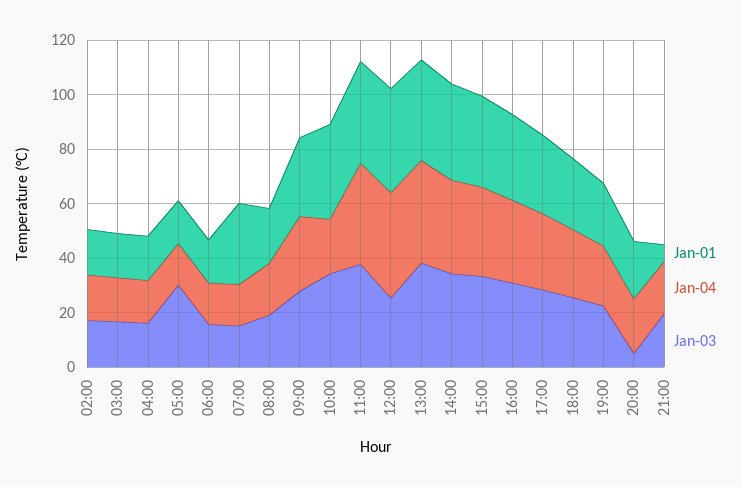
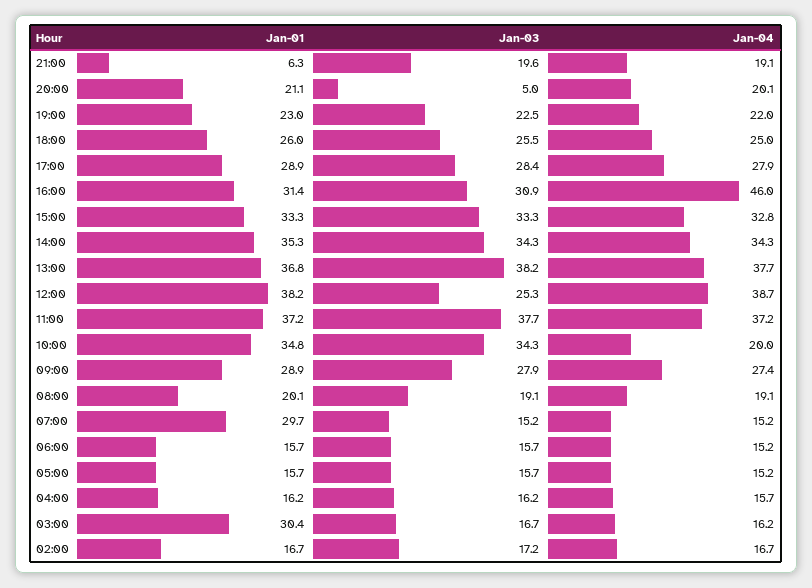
  {
    "Jan-01": {
      "02:00": 16.7,
-     "03:00": 15,
+     "03:00": 30.4,
      "04:00": 16.2,
      "05:00": 15.7,
      "06:00": 15.7,
      "07:00": 29.7,
      "08:00": 20.1,
      "09:00": 28.9,
      "10:00": 34.8,
      "11:00": 37.2,
      "12:00": 38.2,
      "13:00": 36.8,
      "14:00": 35.3,
      "15:00": 33.3,
      "16:00": 31.4,
      "17:00": 28.9,
      "18:00": 26,
      "19:00": 23,
      "20:00": 21.1,
      "21:00": 6.3
    },
    "Jan-04": {
      "02:00": 16.7,
      "03:00": 16.2,
      "04:00": 15.7,
      "05:00": 15.2,
      "06:00": 15.2,
      "07:00": 15.2,
      "08:00": 19.1,
      "09:00": 27.4,
      "10:00": 20,
      "11:00": 37.2,
      "12:00": 38.7,
      "13:00": 37.7,
      "14:00": 34.3,
      "15:00": 32.8,
-     "16:00": 30,
+     "16:00": 46,
      "17:00": 27.9,
      "18:00": 25,
      "19:00": 22,
      "20:00": 20.1,
      "21:00": 19.1
    },
    "Jan-03": {
      "02:00": 17.2,
      "03:00": 16.7,
      "04:00": 16.2,
-     "05:00": 30,
+     "05:00": 15.7,
      "06:00": 15.7,
      "07:00": 15.2,
      "08:00": 19.1,
      "09:00": 27.9,
      "10:00": 34.3,
      "11:00": 37.7,
      "12:00": 25.3,
      "13:00": 38.2,
      "14:00": 34.3,
      "15:00": 33.3,
      "16:00": 30.9,
      "17:00": 28.4,
      "18:00": 25.5,
      "19:00": 22.5,
      "20:00": 5,
      "21:00": 19.6
    }
  }

